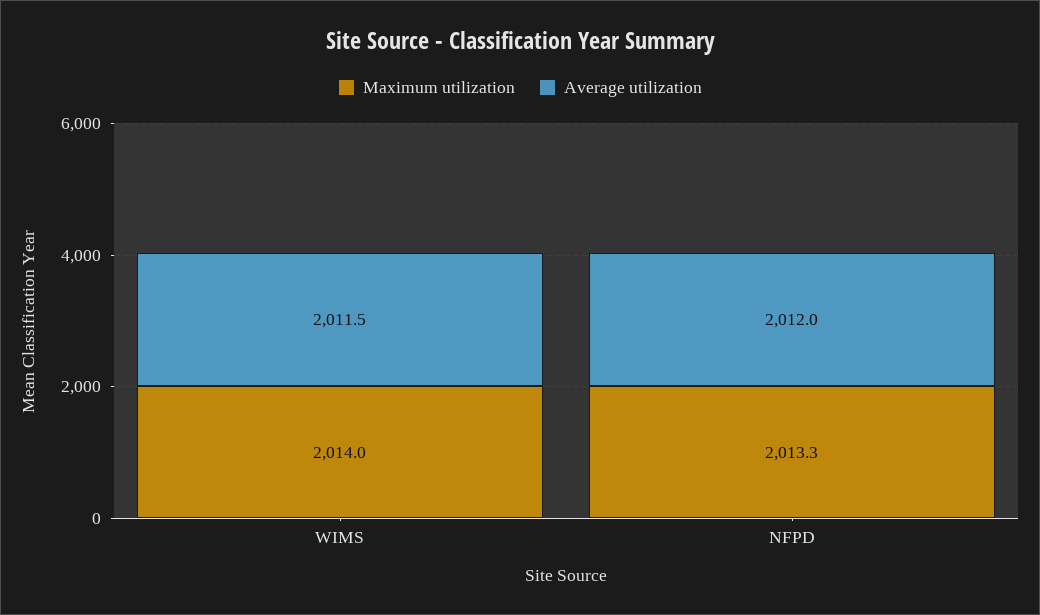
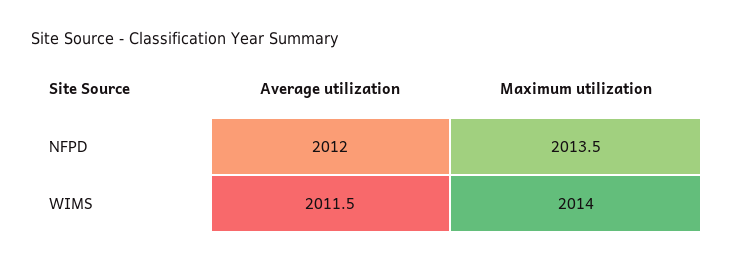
  {
    "Maximum utilization": {
      "WIMS": 2014,
-     "NFPD": 2013.3
+     "NFPD": 2013.5
    },
    "Average utilization": {
      "WIMS": 2011.5,
      "NFPD": 2012
    }
  }

